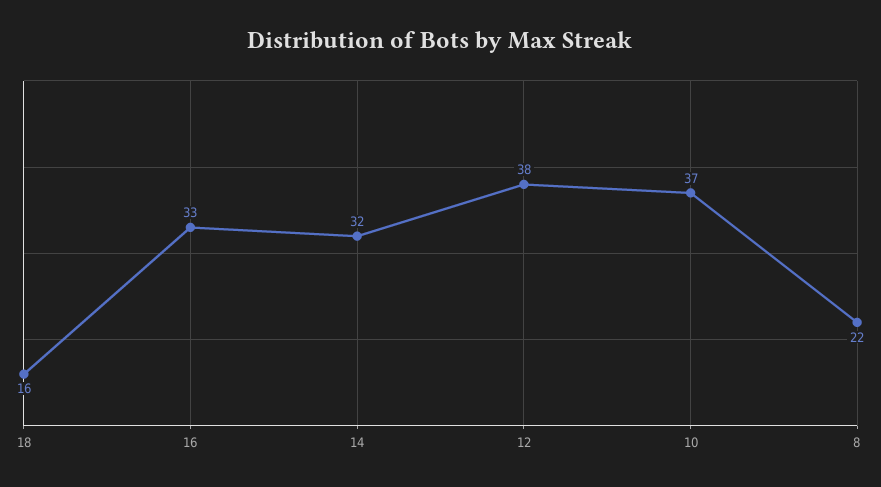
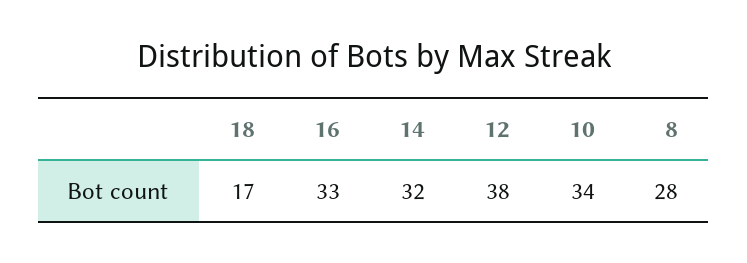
  {
-   "18": 16,
+   "18": 17,
    "16": 33,
    "14": 32,
    "12": 38,
-   "10": 37,
+   "10": 34,
-   "8": 22
+   "8": 28
  }

